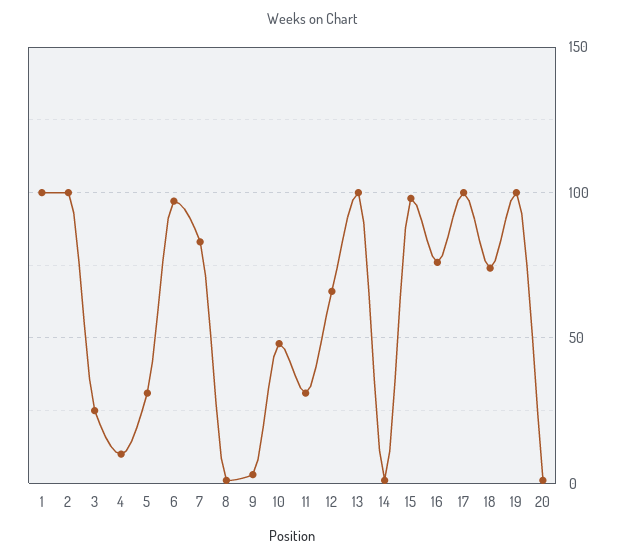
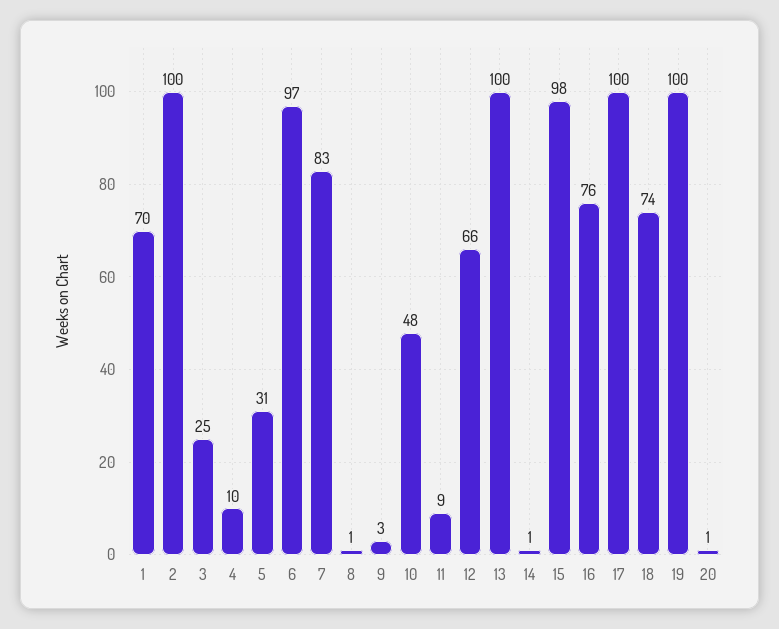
  {
-   "1": 100,
+   "1": 70,
    "2": 100,
    "3": 25,
    "4": 10,
    "5": 31,
    "6": 97,
    "7": 83,
    "8": 1,
    "9": 3,
    "10": 48,
-   "11": 30,
+   "11": 9,
    "12": 66,
    "13": 100,
    "14": 1,
    "15": 98,
    "16": 76,
    "17": 100,
    "18": 74,
    "19": 100,
    "20": 1
  }

